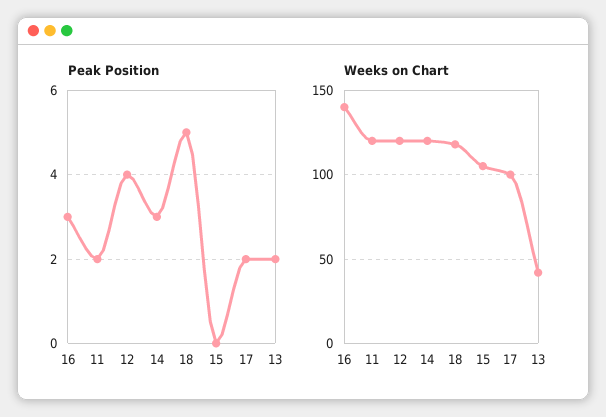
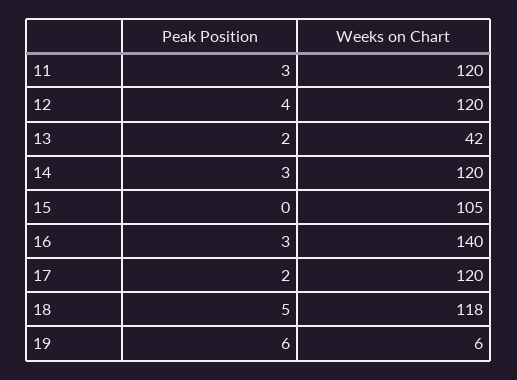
  {
    "Peak Position": {
      "16": 3,
-     "11": 2,
+     "11": 3,
      "12": 4,
      "14": 3,
      "18": 5,
      "15": 0,
      "17": 2,
-     "13": 2
+     "13": 2,
+     "19": 6
    },
    "Weeks on Chart": {
      "16": 140,
      "11": 120,
      "12": 120,
      "14": 120,
      "18": 118,
      "15": 105,
-     "17": 100,
+     "17": 120,
-     "13": 42
+     "13": 42,
+     "19": 6
    }
  }

